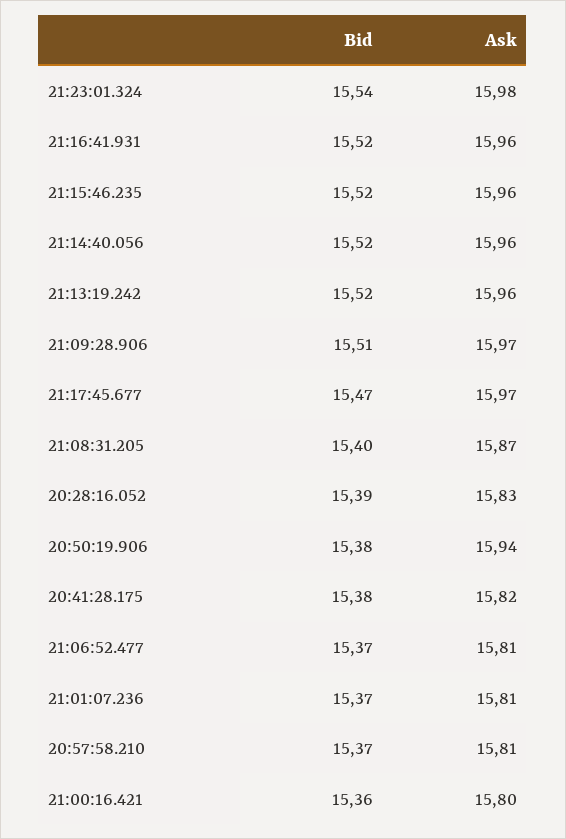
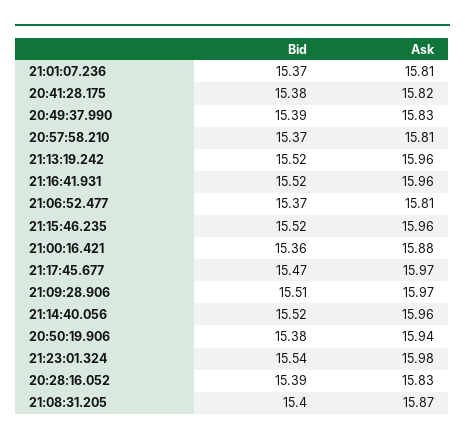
  {
    "Bid": {
      "21:23:01.324": 15.54,
      "21:16:41.931": 15.52,
      "21:15:46.235": 15.52,
      "21:14:40.056": 15.52,
      "21:13:19.242": 15.52,
      "21:09:28.906": 15.51,
      "21:17:45.677": 15.47,
      "21:08:31.205": 15.4,
      "20:28:16.052": 15.39,
      "20:50:19.906": 15.38,
      "20:41:28.175": 15.38,
      "21:06:52.477": 15.37,
      "21:01:07.236": 15.37,
      "20:57:58.210": 15.37,
-     "21:00:16.421": 15.36
+     "21:00:16.421": 15.36,
+     "20:49:37.990": 15.39
    },
    "Ask": {
      "21:23:01.324": 15.98,
      "21:16:41.931": 15.96,
      "21:15:46.235": 15.96,
      "21:14:40.056": 15.96,
      "21:13:19.242": 15.96,
      "21:09:28.906": 15.97,
      "21:17:45.677": 15.97,
      "21:08:31.205": 15.87,
      "20:28:16.052": 15.83,
      "20:50:19.906": 15.94,
      "20:41:28.175": 15.82,
      "21:06:52.477": 15.81,
      "21:01:07.236": 15.81,
      "20:57:58.210": 15.81,
-     "21:00:16.421": 15.8
+     "21:00:16.421": 15.88,
+     "20:49:37.990": 15.83
    }
  }

